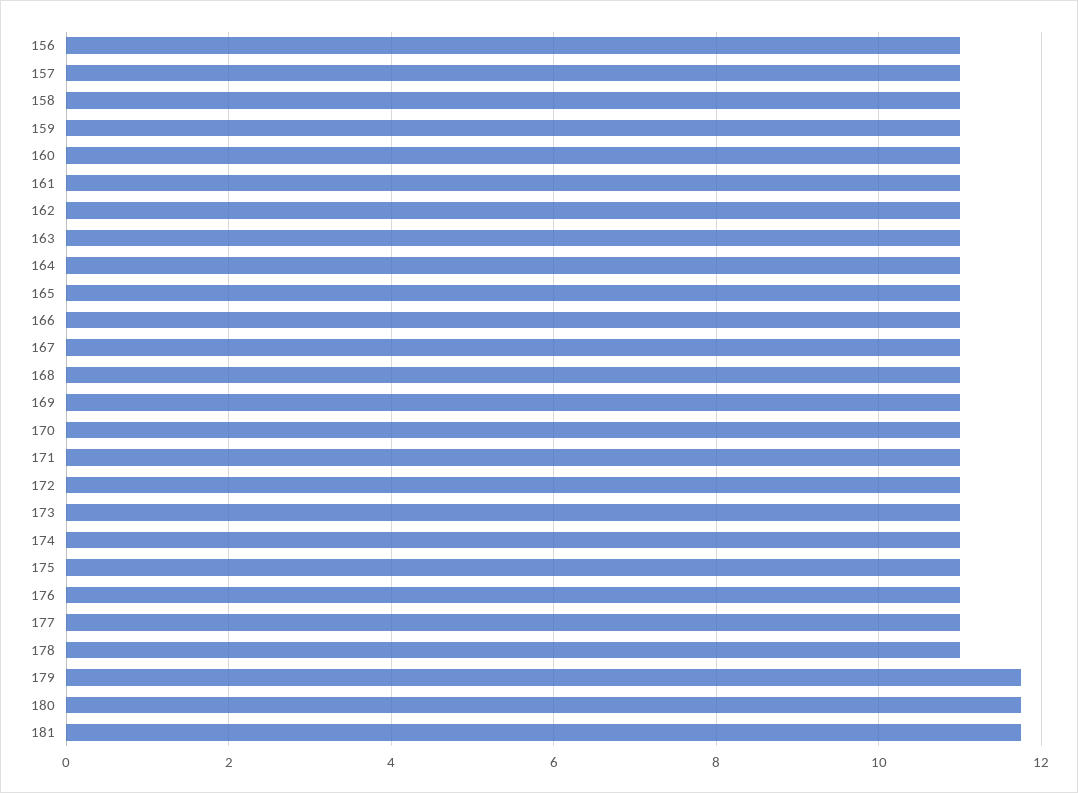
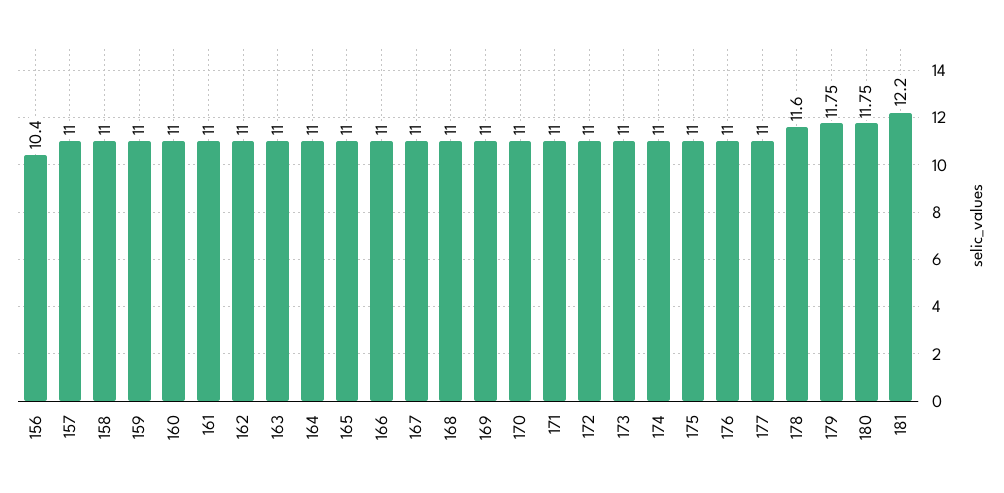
  {
-   "156": 11,
+   "156": 10.4,
    "157": 11,
    "158": 11,
    "159": 11,
    "160": 11,
    "161": 11,
    "162": 11,
    "163": 11,
    "164": 11,
    "165": 11,
    "166": 11,
    "167": 11,
    "168": 11,
    "169": 11,
    "170": 11,
    "171": 11,
    "172": 11,
    "173": 11,
    "174": 11,
    "175": 11,
    "176": 11,
    "177": 11,
-   "178": 11,
+   "178": 11.6,
    "179": 11.75,
    "180": 11.75,
-   "181": 11.8
+   "181": 12.2
  }

